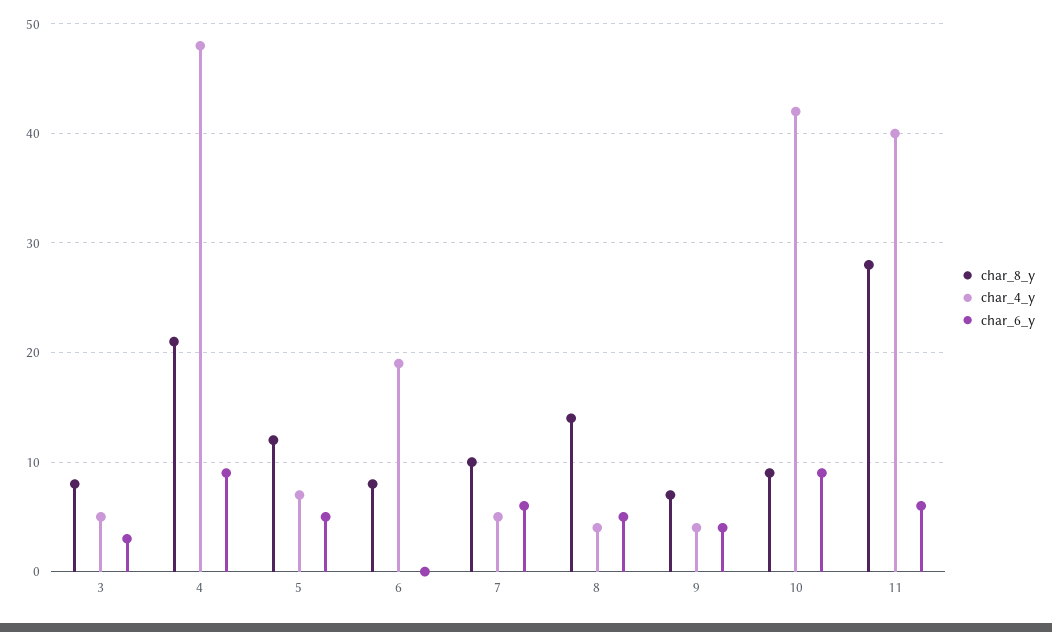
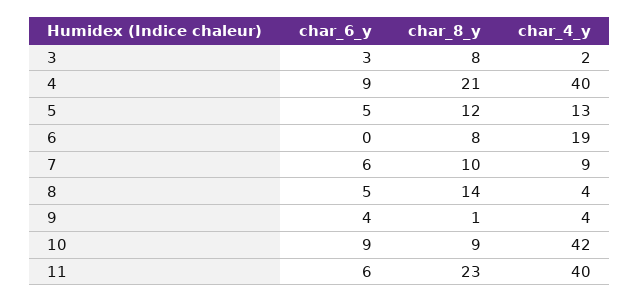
  {
    "char_8_y": {
      "3": 8,
      "4": 21,
      "5": 12,
      "6": 8,
      "7": 10,
      "8": 14,
-     "9": 7,
+     "9": 1,
      "10": 9,
-     "11": 28
+     "11": 23
    },
    "char_4_y": {
-     "3": 5,
+     "3": 2,
-     "4": 48,
+     "4": 40,
-     "5": 7,
+     "5": 13,
      "6": 19,
-     "7": 5,
+     "7": 9,
      "8": 4,
      "9": 4,
      "10": 42,
      "11": 40
    },
    "char_6_y": {
      "3": 3,
      "4": 9,
      "5": 5,
      "6": 0,
      "7": 6,
      "8": 5,
      "9": 4,
      "10": 9,
      "11": 6
    }
  }

